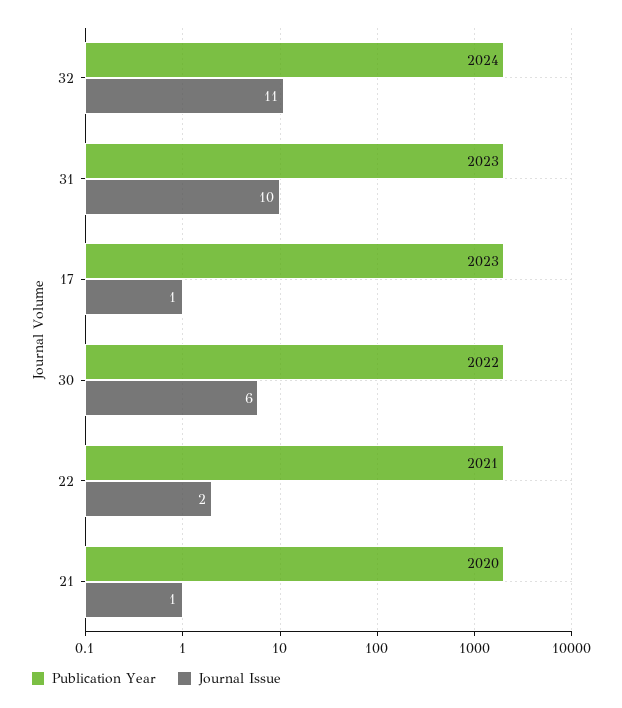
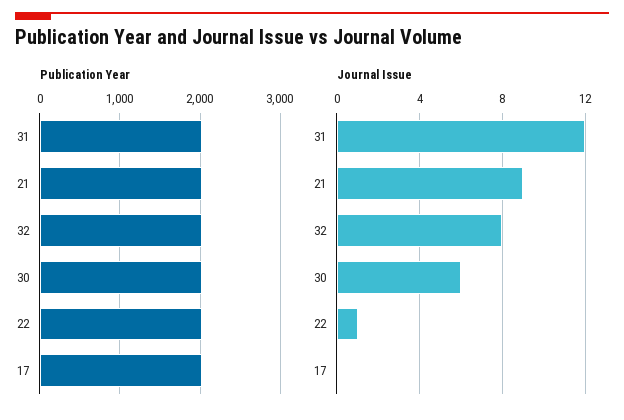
  {
    "Publication Year": {
      "32": 2024,
      "31": 2023,
      "17": 2023,
      "30": 2022,
      "22": 2021,
      "21": 2020
    },
    "Journal Issue": {
-     "32": 11,
+     "32": 8,
-     "31": 10,
+     "31": 12,
-     "17": 1,
+     "17": 0,
      "30": 6,
-     "22": 2,
+     "22": 1,
-     "21": 1
+     "21": 9
    }
  }

